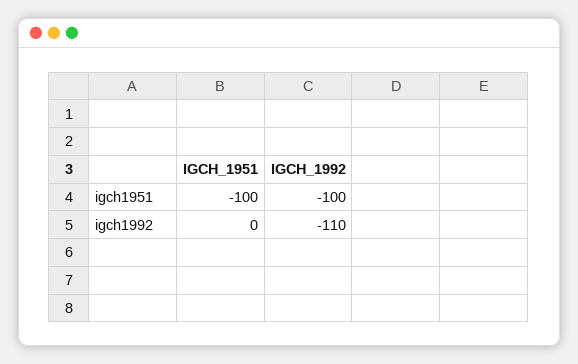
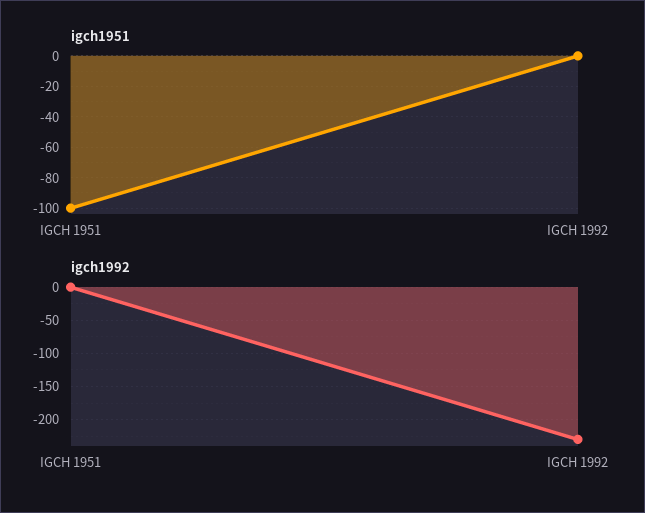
  {
    "igch1951": {
      "IGCH_1951": -100,
-     "IGCH_1992": -100
+     "IGCH_1992": 0
    },
    "igch1992": {
      "IGCH_1951": 0,
-     "IGCH_1992": -110
+     "IGCH_1992": -230
    }
  }

